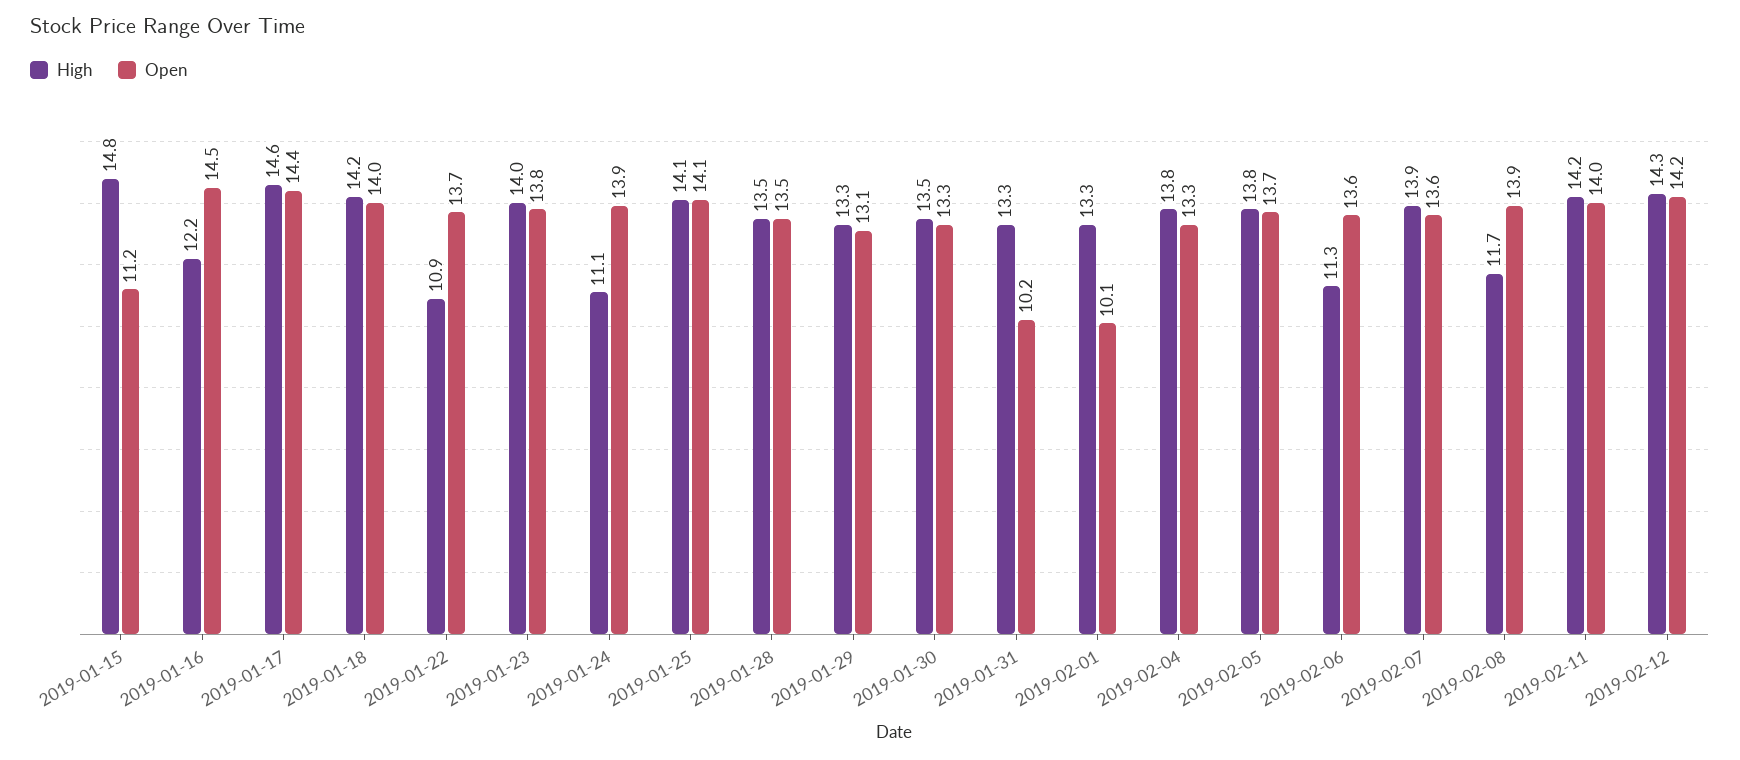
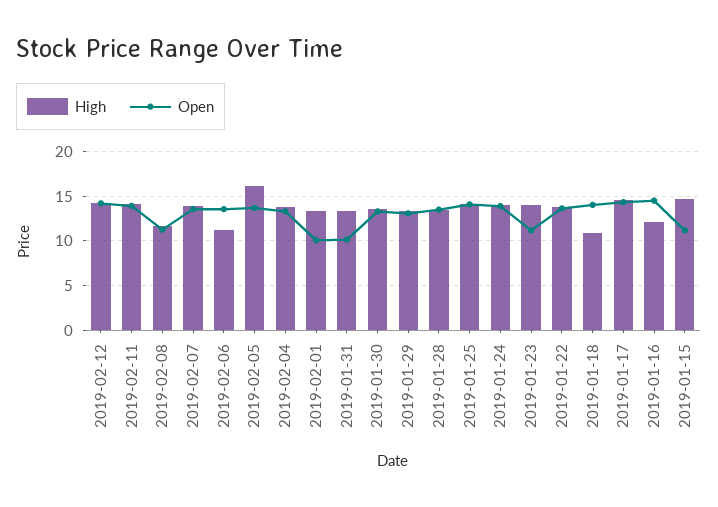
  {
    "High": {
      "2019-01-15": 14.8,
      "2019-01-16": 12.2,
      "2019-01-17": 14.6,
-     "2019-01-18": 14.2,
+     "2019-01-18": 11,
-     "2019-01-22": 10.9,
+     "2019-01-22": 14,
      "2019-01-23": 14,
-     "2019-01-24": 11.1,
+     "2019-01-24": 14,
      "2019-01-25": 14.1,
      "2019-01-28": 13.5,
      "2019-01-29": 13.3,
      "2019-01-30": 13.5,
      "2019-01-31": 13.3,
      "2019-02-01": 13.3,
      "2019-02-04": 13.8,
-     "2019-02-05": 13.8,
+     "2019-02-05": 16,
      "2019-02-06": 11.3,
      "2019-02-07": 13.9,
      "2019-02-08": 11.7,
      "2019-02-11": 14.2,
      "2019-02-12": 14.3
    },
    "Open": {
      "2019-01-15": 11.2,
      "2019-01-16": 14.5,
      "2019-01-17": 14.4,
      "2019-01-18": 14,
      "2019-01-22": 13.7,
-     "2019-01-23": 13.8,
+     "2019-01-23": 11,
      "2019-01-24": 13.9,
      "2019-01-25": 14.1,
      "2019-01-28": 13.5,
      "2019-01-29": 13.1,
      "2019-01-30": 13.3,
      "2019-01-31": 10.2,
      "2019-02-01": 10.1,
      "2019-02-04": 13.3,
      "2019-02-05": 13.7,
      "2019-02-06": 13.6,
      "2019-02-07": 13.6,
-     "2019-02-08": 13.9,
+     "2019-02-08": 11,
      "2019-02-11": 14,
      "2019-02-12": 14.2
    }
  }

